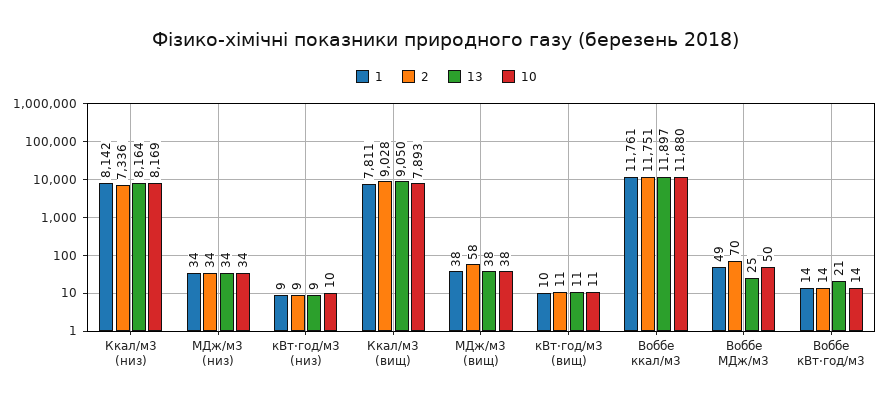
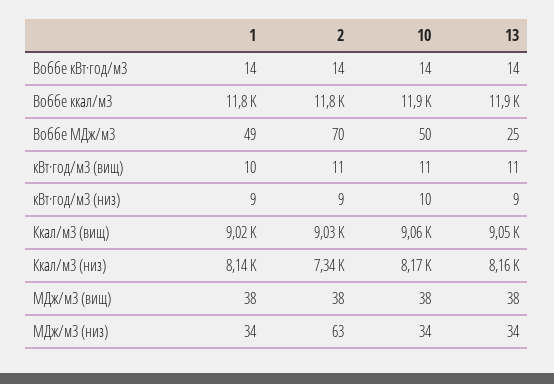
  {
    "1": {
      "Ккал/м3 (низ)": 8142,
      "МДж/м3 (низ)": 34,
      "кВт·год/м3 (низ)": 9,
-     "Ккал/м3 (вищ)": 7811,
+     "Ккал/м3 (вищ)": 9020,
      "МДж/м3 (вищ)": 38,
      "кВт·год/м3 (вищ)": 10,
      "Воббе ккал/м3": 11761,
      "Воббе МДж/м3": 49,
      "Воббе кВт·год/м3": 14
    },
    "2": {
      "Ккал/м3 (низ)": 7336,
-     "МДж/м3 (низ)": 34,
+     "МДж/м3 (низ)": 63,
      "кВт·год/м3 (низ)": 9,
      "Ккал/м3 (вищ)": 9028,
-     "МДж/м3 (вищ)": 58,
+     "МДж/м3 (вищ)": 38,
      "кВт·год/м3 (вищ)": 11,
      "Воббе ккал/м3": 11751,
      "Воббе МДж/м3": 70,
      "Воббе кВт·год/м3": 14
    },
    "13": {
      "Ккал/м3 (низ)": 8164,
      "МДж/м3 (низ)": 34,
      "кВт·год/м3 (низ)": 9,
      "Ккал/м3 (вищ)": 9050,
      "МДж/м3 (вищ)": 38,
      "кВт·год/м3 (вищ)": 11,
      "Воббе ккал/м3": 11897,
      "Воббе МДж/м3": 25,
-     "Воббе кВт·год/м3": 21
+     "Воббе кВт·год/м3": 14
    },
    "10": {
      "Ккал/м3 (низ)": 8169,
      "МДж/м3 (низ)": 34,
      "кВт·год/м3 (низ)": 10,
-     "Ккал/м3 (вищ)": 7893,
+     "Ккал/м3 (вищ)": 9060,
      "МДж/м3 (вищ)": 38,
      "кВт·год/м3 (вищ)": 11,
      "Воббе ккал/м3": 11880,
      "Воббе МДж/м3": 50,
      "Воббе кВт·год/м3": 14
    }
  }

